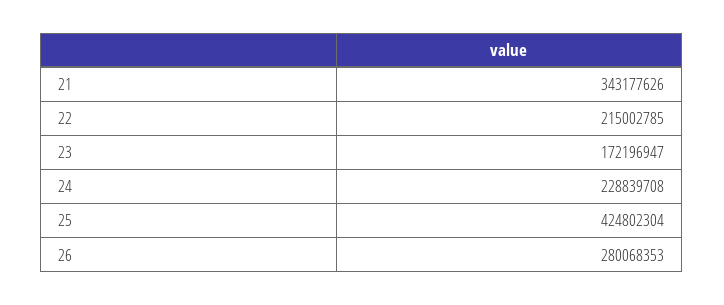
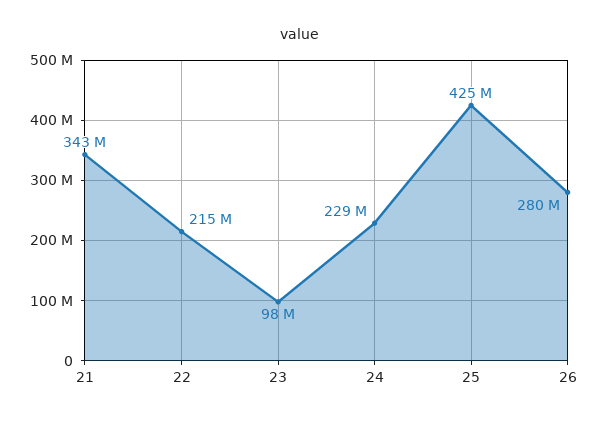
  {
    "21": 343177626,
    "22": 215002785,
-   "23": 172196947,
+   "23": 98000000,
    "24": 228839708,
    "25": 424802304,
    "26": 280068353
  }

